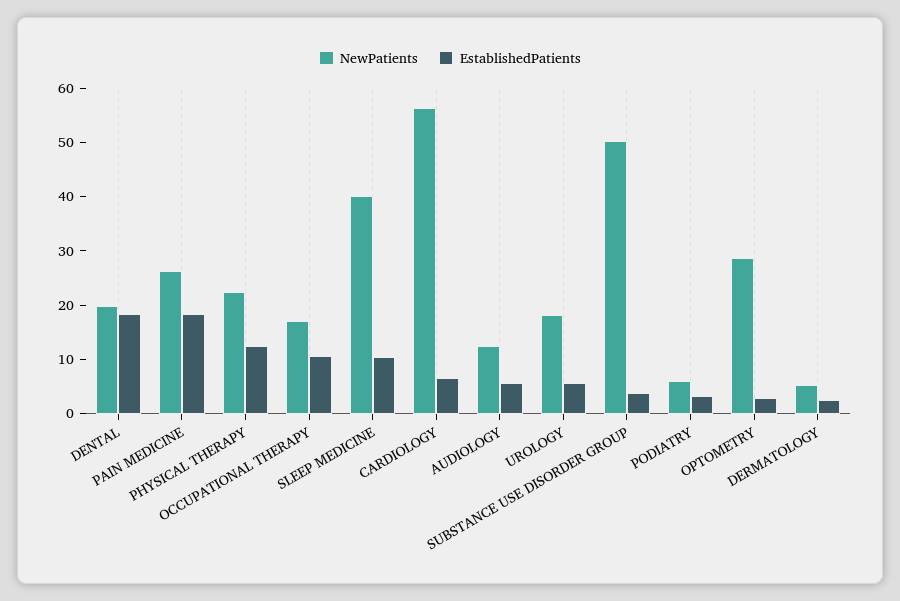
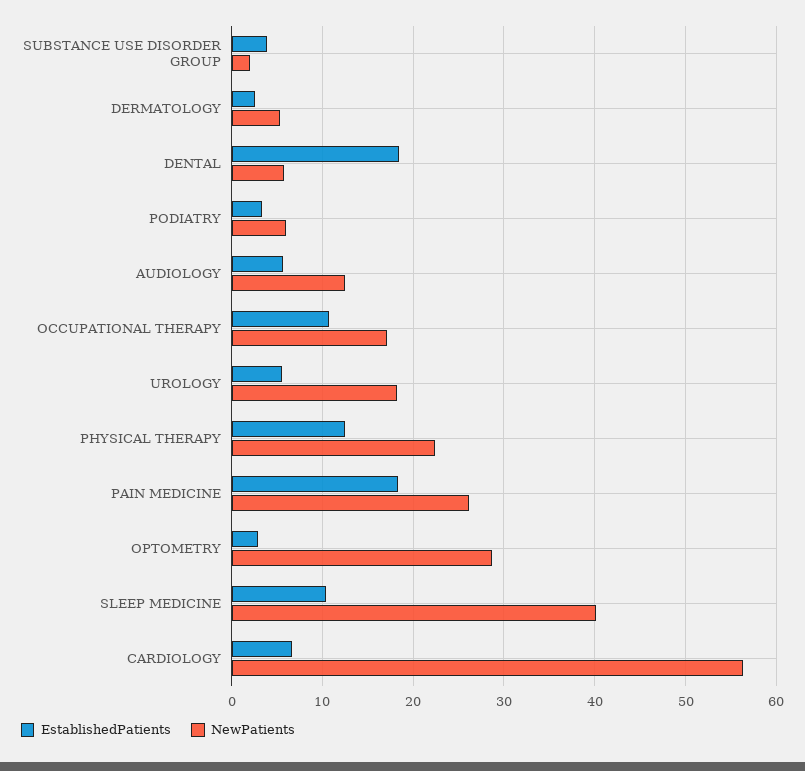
  {
    "NewPatients": {
-     "DENTAL": 20,
+     "DENTAL": 6,
      "PAIN MEDICINE": 26,
      "PHYSICAL THERAPY": 22,
      "OCCUPATIONAL THERAPY": 17,
      "SLEEP MEDICINE": 40,
      "CARDIOLOGY": 56,
      "AUDIOLOGY": 13,
      "UROLOGY": 18,
-     "SUBSTANCE USE DISORDER GROUP": 50,
+     "SUBSTANCE USE DISORDER GROUP": 2,
      "PODIATRY": 6,
      "OPTOMETRY": 29,
      "DERMATOLOGY": 5
    },
    "EstablishedPatients": {
      "DENTAL": 18,
      "PAIN MEDICINE": 18,
      "PHYSICAL THERAPY": 13,
      "OCCUPATIONAL THERAPY": 11,
      "SLEEP MEDICINE": 10,
      "CARDIOLOGY": 7,
      "AUDIOLOGY": 6,
      "UROLOGY": 6,
      "SUBSTANCE USE DISORDER GROUP": 4,
      "PODIATRY": 3,
      "OPTOMETRY": 3,
      "DERMATOLOGY": 3
    }
  }

